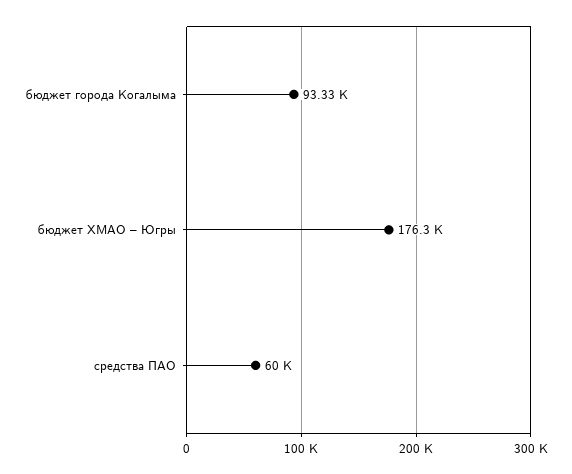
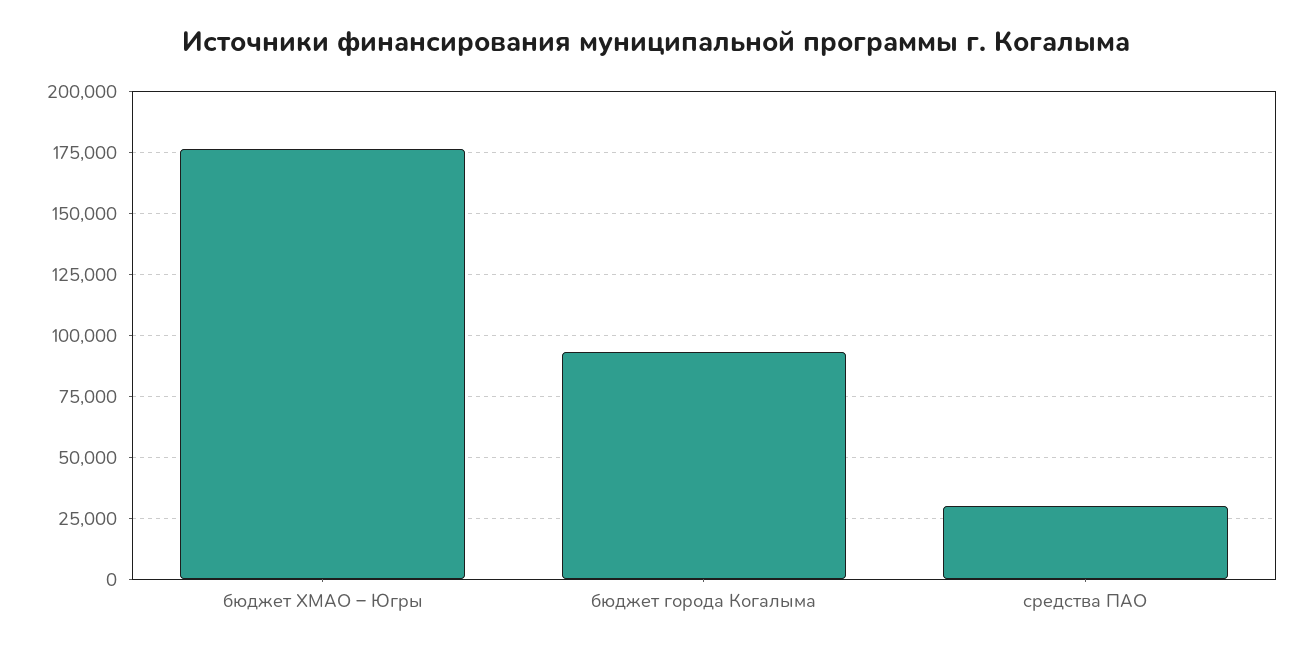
  {
    "бюджет города Когалыма": 93330,
    "бюджет ХМАО – Югры": 176300,
-   "средства ПАО": 60000
+   "средства ПАО": 30000
  }

